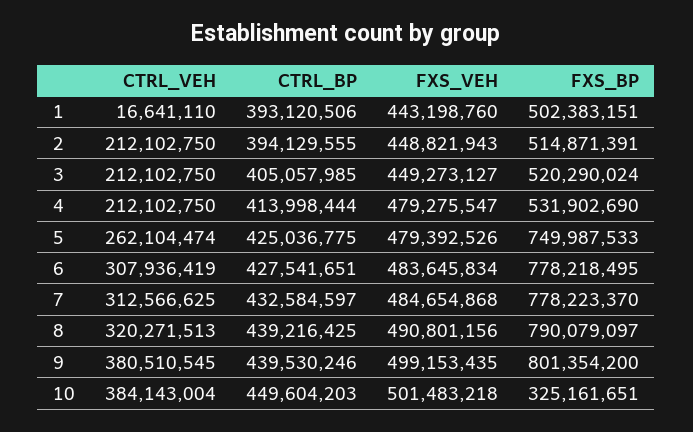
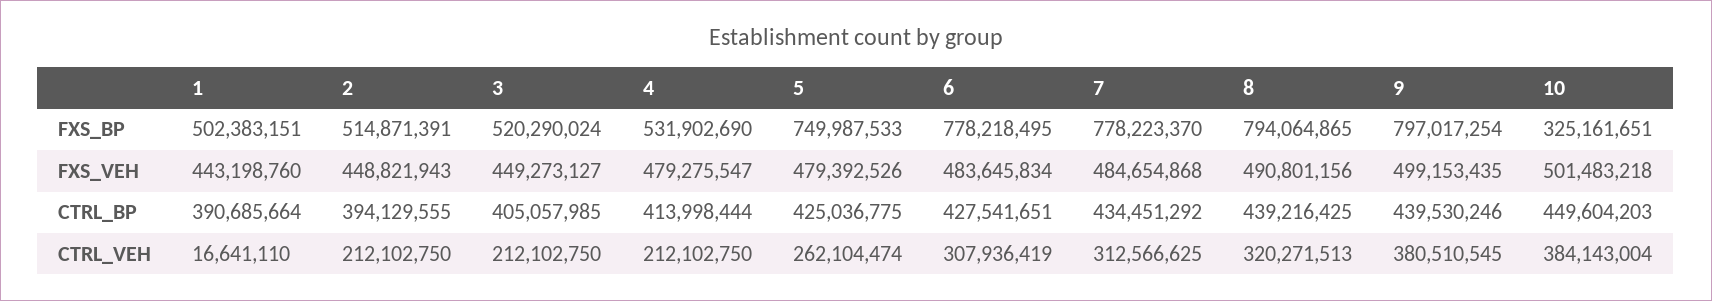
  {
    "CTRL_VEH": {
      "1": 16641110,
      "2": 212102750,
      "3": 212102750,
      "4": 212102750,
      "5": 262104474,
      "6": 307936419,
      "7": 312566625,
      "8": 320271513,
      "9": 380510545,
      "10": 384143004
    },
    "CTRL_BP": {
-     "1": 393120506,
+     "1": 390685664,
      "2": 394129555,
      "3": 405057985,
      "4": 413998444,
      "5": 425036775,
      "6": 427541651,
-     "7": 432584597,
+     "7": 434451292,
      "8": 439216425,
      "9": 439530246,
      "10": 449604203
    },
    "FXS_VEH": {
      "1": 443198760,
      "2": 448821943,
      "3": 449273127,
      "4": 479275547,
      "5": 479392526,
      "6": 483645834,
      "7": 484654868,
      "8": 490801156,
      "9": 499153435,
      "10": 501483218
    },
    "FXS_BP": {
      "1": 502383151,
      "2": 514871391,
      "3": 520290024,
      "4": 531902690,
      "5": 749987533,
      "6": 778218495,
      "7": 778223370,
-     "8": 790079097,
+     "8": 794064865,
-     "9": 801354200,
+     "9": 797017254,
      "10": 325161651
    }
  }

